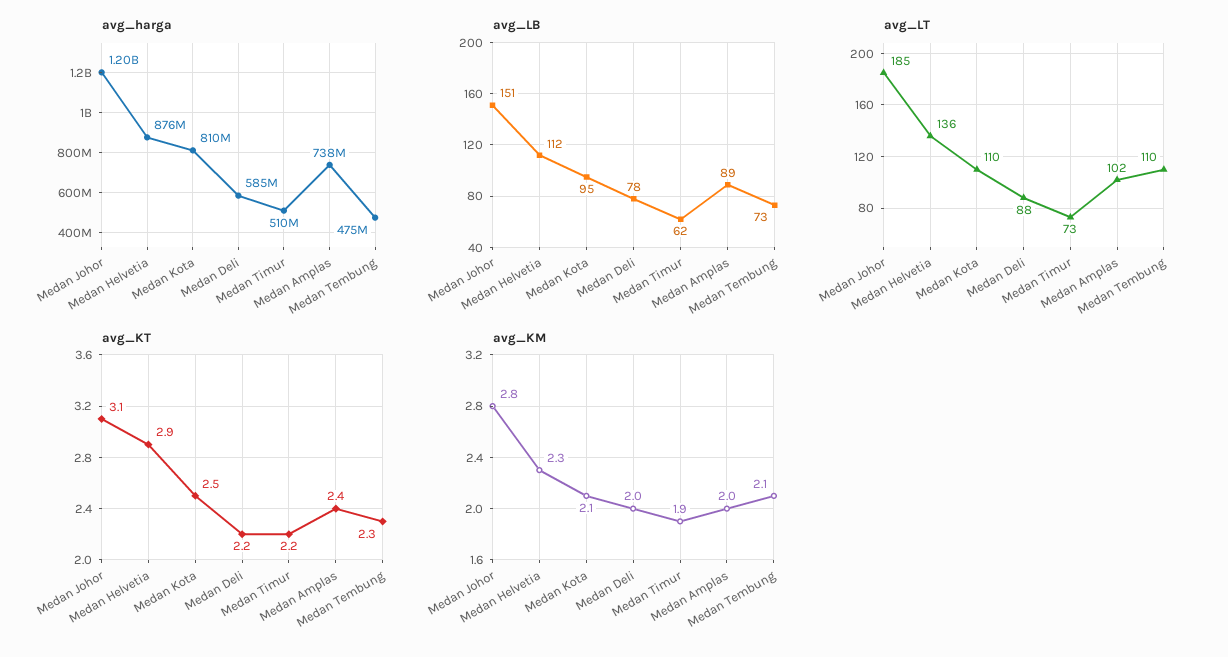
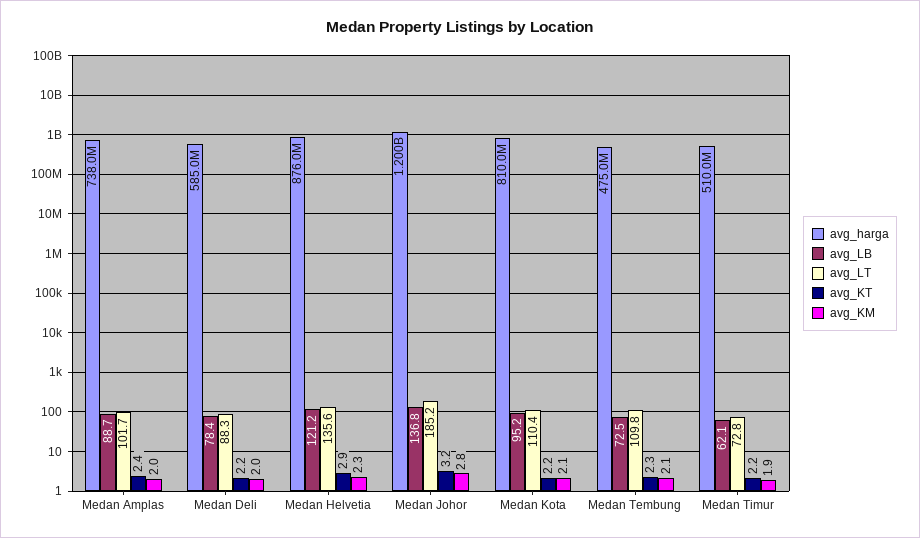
  {
    "avg_harga": {
      "Medan Johor": 1200000000,
      "Medan Helvetia": 876000000,
      "Medan Kota": 810000000,
      "Medan Deli": 585000000,
      "Medan Timur": 510000000,
      "Medan Amplas": 738000000,
      "Medan Tembung": 475000000
    },
    "avg_LB": {
-     "Medan Johor": 151,
+     "Medan Johor": 136.8,
-     "Medan Helvetia": 112,
+     "Medan Helvetia": 121.2,
      "Medan Kota": 95.2,
      "Medan Deli": 78.4,
      "Medan Timur": 62.1,
      "Medan Amplas": 88.7,
      "Medan Tembung": 72.5
    },
    "avg_LT": {
      "Medan Johor": 185.2,
      "Medan Helvetia": 135.6,
      "Medan Kota": 110.4,
      "Medan Deli": 88.3,
      "Medan Timur": 72.8,
      "Medan Amplas": 101.7,
      "Medan Tembung": 109.8
    },
    "avg_KT": {
-     "Medan Johor": 3.1,
+     "Medan Johor": 3.2,
      "Medan Helvetia": 2.9,
-     "Medan Kota": 2.5,
+     "Medan Kota": 2.2,
      "Medan Deli": 2.2,
      "Medan Timur": 2.2,
      "Medan Amplas": 2.4,
      "Medan Tembung": 2.3
    },
    "avg_KM": {
      "Medan Johor": 2.8,
      "Medan Helvetia": 2.3,
      "Medan Kota": 2.1,
      "Medan Deli": 2,
      "Medan Timur": 1.9,
      "Medan Amplas": 2,
      "Medan Tembung": 2.1
    }
  }

